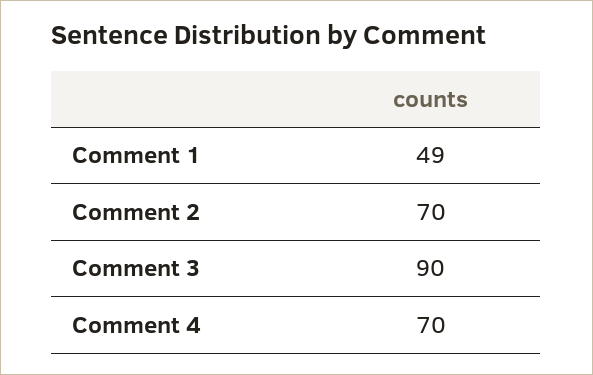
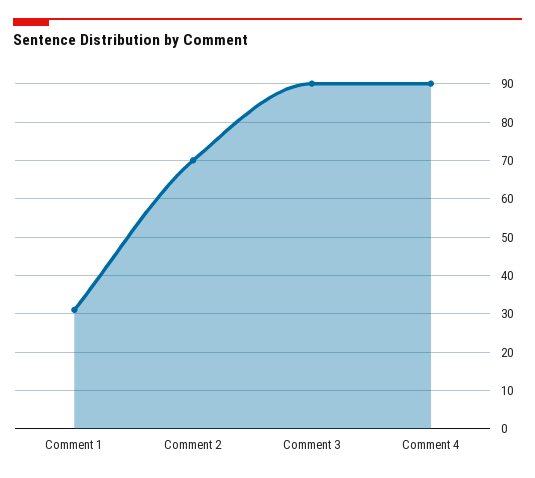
  {
-   "Comment 1": 49,
+   "Comment 1": 30,
    "Comment 2": 70,
    "Comment 3": 90,
-   "Comment 4": 70
+   "Comment 4": 90
  }

